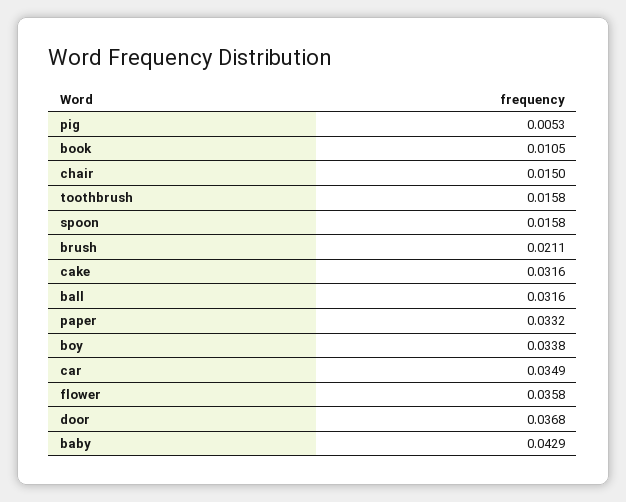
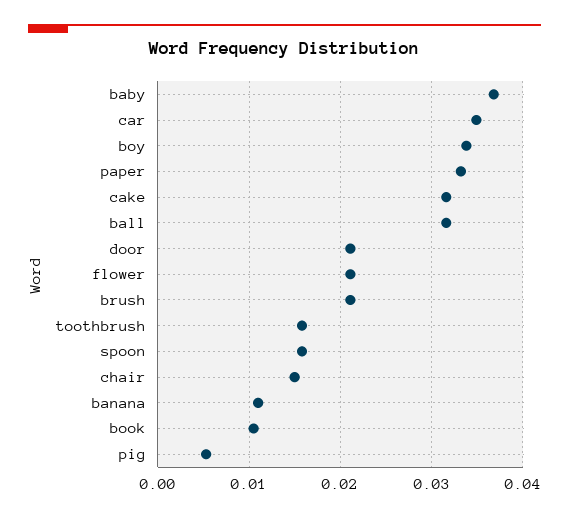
  {
    "pig": 0.0053,
    "book": 0.0105,
    "chair": 0.015,
    "toothbrush": 0.0158,
    "spoon": 0.0158,
    "brush": 0.0211,
    "cake": 0.0316,
    "ball": 0.0316,
    "paper": 0.0332,
    "boy": 0.0338,
    "car": 0.0349,
-   "flower": 0.0358,
+   "flower": 0.021,
-   "door": 0.0368,
+   "door": 0.021,
-   "baby": 0.0429
+   "baby": 0.037,
+   "banana": 0.011
  }

